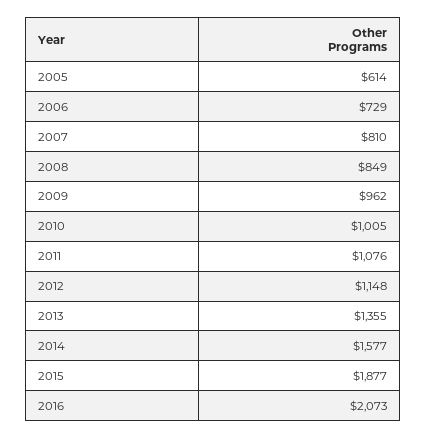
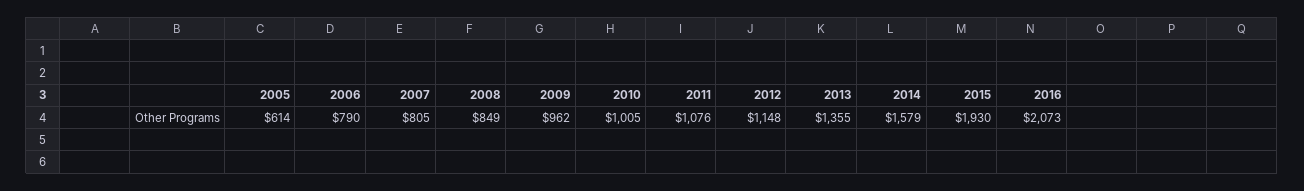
  {
    "2005": 614,
-   "2006": 729,
+   "2006": 790,
-   "2007": 810,
+   "2007": 805,
    "2008": 849,
    "2009": 962,
    "2010": 1005,
    "2011": 1076,
    "2012": 1148,
    "2013": 1355,
-   "2014": 1577,
+   "2014": 1579,
-   "2015": 1877,
+   "2015": 1930,
    "2016": 2073
  }

